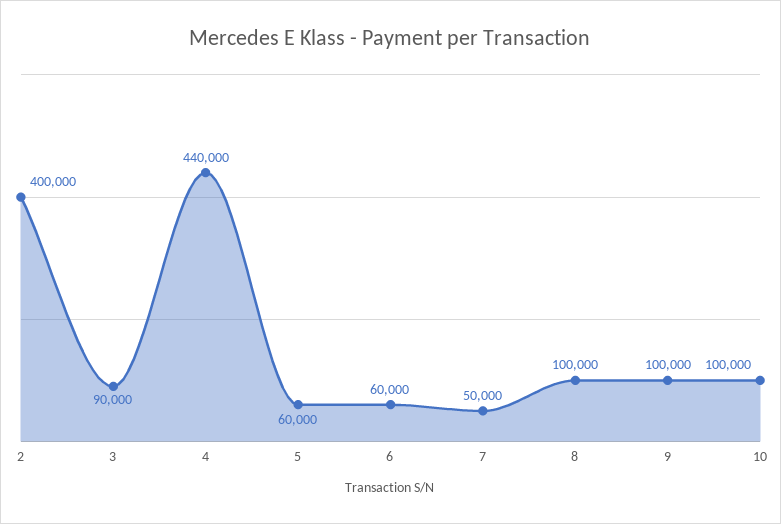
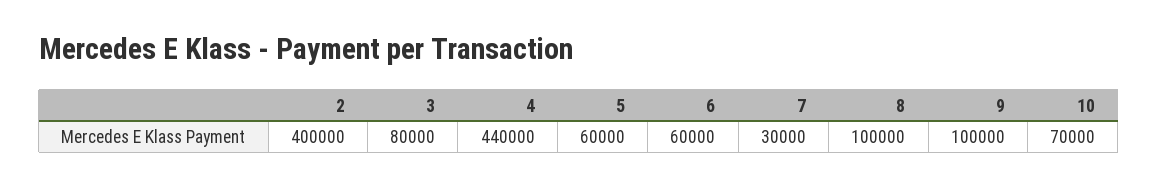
  {
    "2": 400000,
-   "3": 90000,
+   "3": 80000,
    "4": 440000,
    "5": 60000,
    "6": 60000,
-   "7": 50000,
+   "7": 30000,
    "8": 100000,
    "9": 100000,
-   "10": 100000
+   "10": 70000
  }

